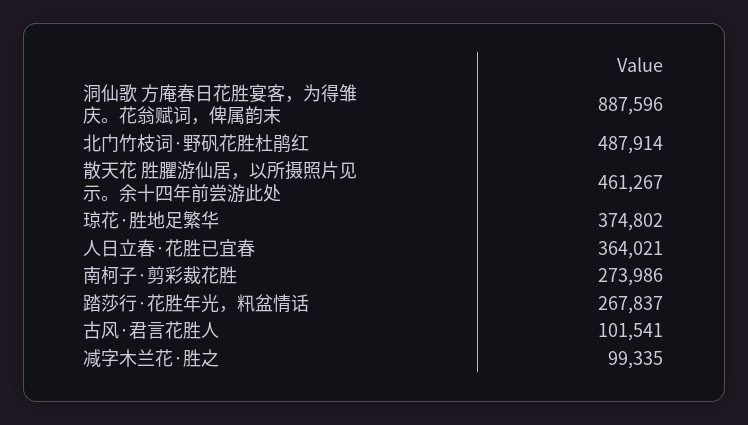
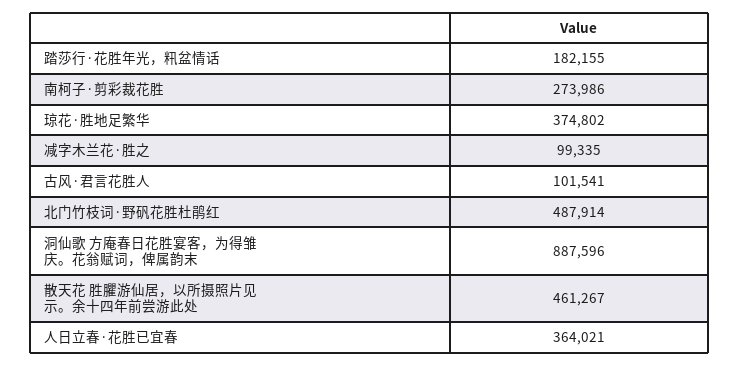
  {
    "洞仙歌 方庵春日花胜宴客，为得雏庆。花翁赋词，俾属韵末": 887596,
    "北门竹枝词·野矾花胜杜鹃红": 487914,
    "散天花 胜臞游仙居，以所摄照片见示。余十四年前尝游此处": 461267,
    "琼花·胜地足繁华": 374802,
    "人日立春·花胜已宜春": 364021,
    "南柯子·剪彩裁花胜": 273986,
-   "踏莎行·花胜年光，籸盆情话": 267837,
+   "踏莎行·花胜年光，籸盆情话": 182155,
    "古风·君言花胜人": 101541,
    "减字木兰花·胜之": 99335
  }

